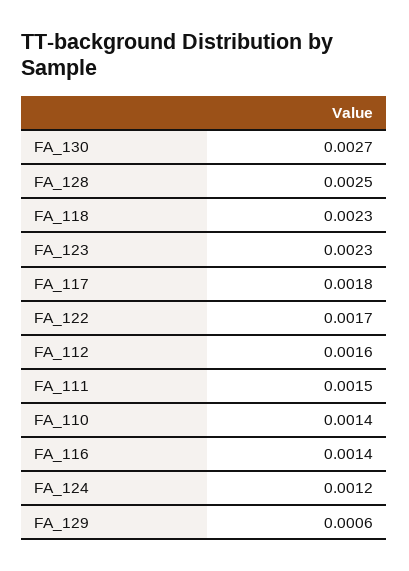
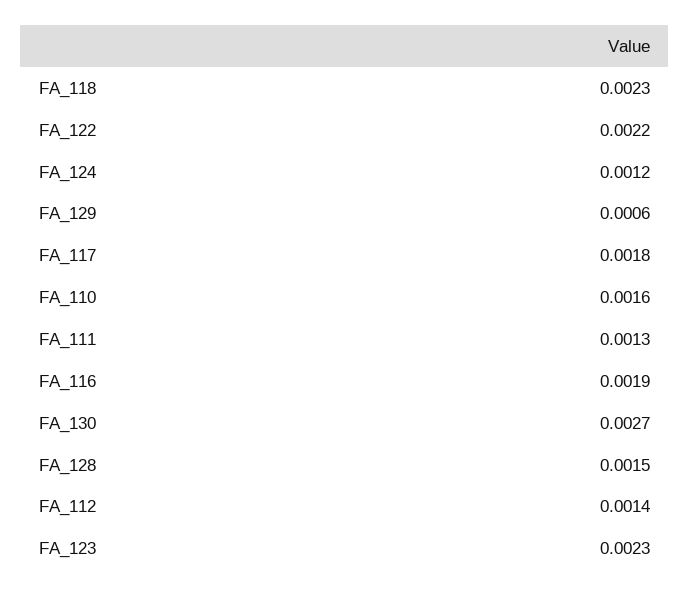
  {
    "FA_130": 0.0027,
-   "FA_128": 0.0025,
+   "FA_128": 0.0015,
    "FA_118": 0.0023,
    "FA_123": 0.0023,
    "FA_117": 0.0018,
-   "FA_122": 0.0017,
+   "FA_122": 0.0022,
-   "FA_112": 0.0016,
+   "FA_112": 0.0014,
-   "FA_111": 0.0015,
+   "FA_111": 0.0013,
-   "FA_110": 0.0014,
+   "FA_110": 0.0016,
-   "FA_116": 0.0014,
+   "FA_116": 0.0019,
    "FA_124": 0.0012,
    "FA_129": 0.0006
  }

